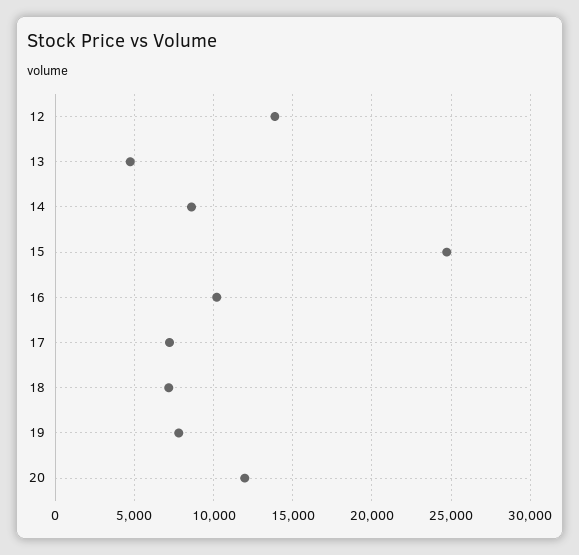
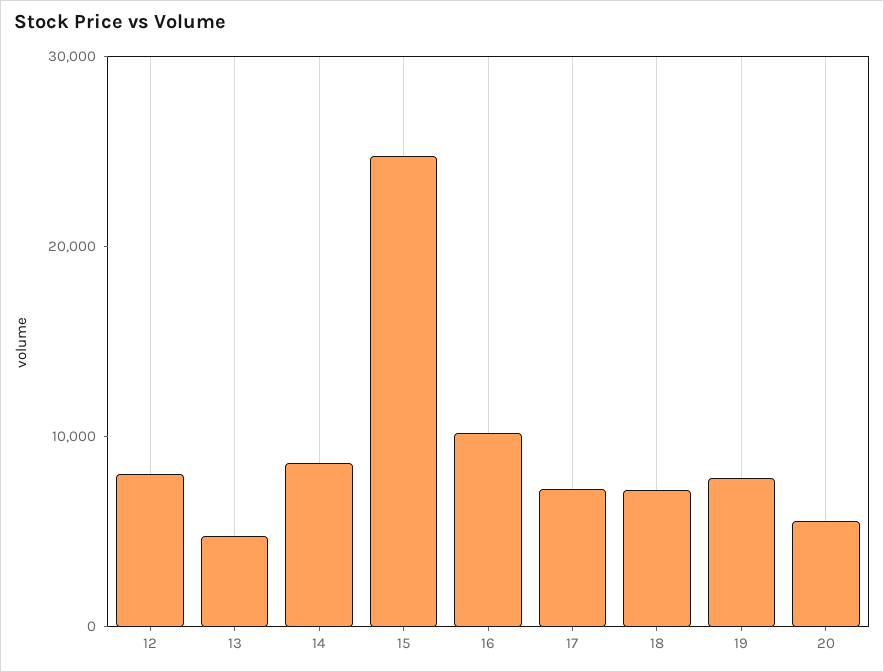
  {
-   "12": 14000,
+   "12": 8000,
    "13": 4500,
    "14": 8500,
    "15": 24500,
    "16": 10000,
    "17": 7000,
    "18": 7000,
    "19": 8000,
-   "20": 12000
+   "20": 6000
  }

